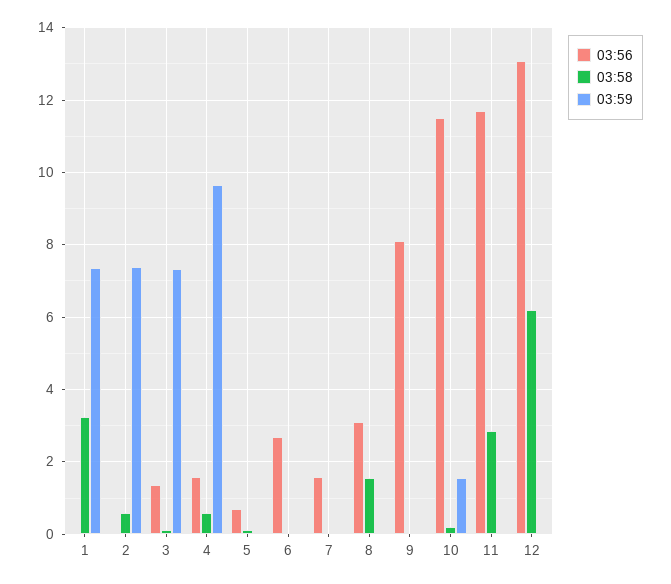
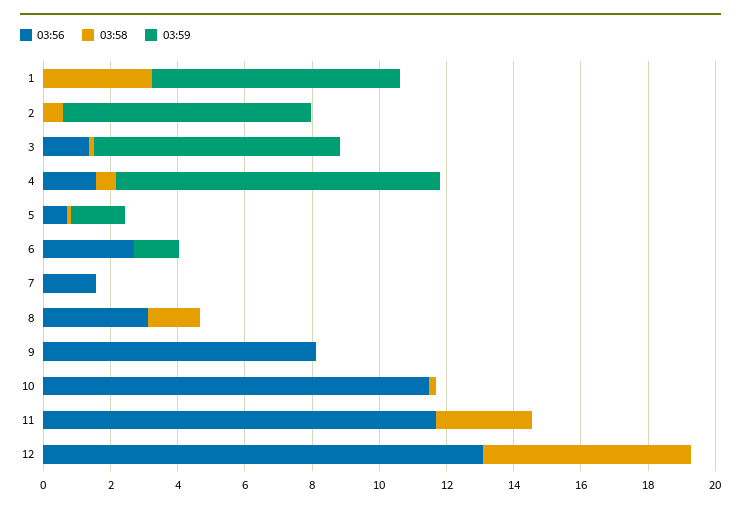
  {
    "03:56": {
      "1": 0,
      "2": 0,
      "3": 1.4,
      "4": 1.6,
      "5": 0.6,
      "6": 2.6,
      "7": 1.6,
      "8": 3.2,
      "9": 8.2,
      "10": 11.4,
      "11": 11.6,
      "12": 13
    },
    "03:58": {
      "1": 3.2,
      "2": 0.6,
      "3": 0.2,
      "4": 0.6,
      "5": 0.2,
      "6": 0,
      "7": 0,
      "8": 1.6,
      "9": 0,
      "10": 0.2,
      "11": 2.8,
      "12": 6.2
    },
    "03:59": {
      "1": 7.4,
      "2": 7.4,
      "3": 7.4,
      "4": 9.6,
-     "5": 0,
+     "5": 1.5,
-     "6": 0,
+     "6": 1.5,
      "7": 0,
      "8": 0,
      "9": 0,
-     "10": 1.6,
+     "10": 0,
      "11": 0,
      "12": 0
    }
  }

